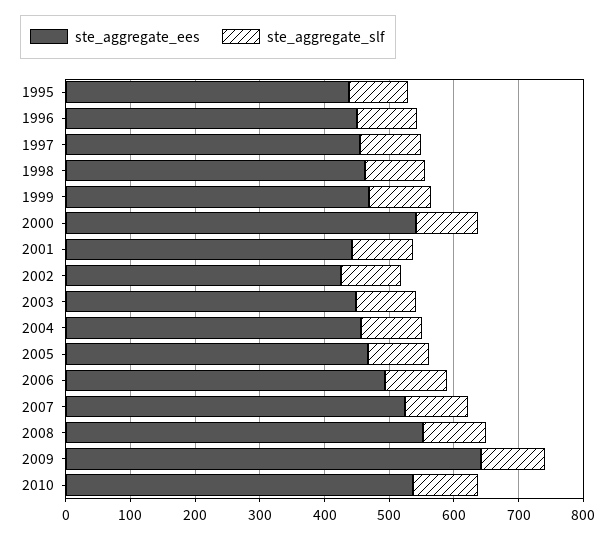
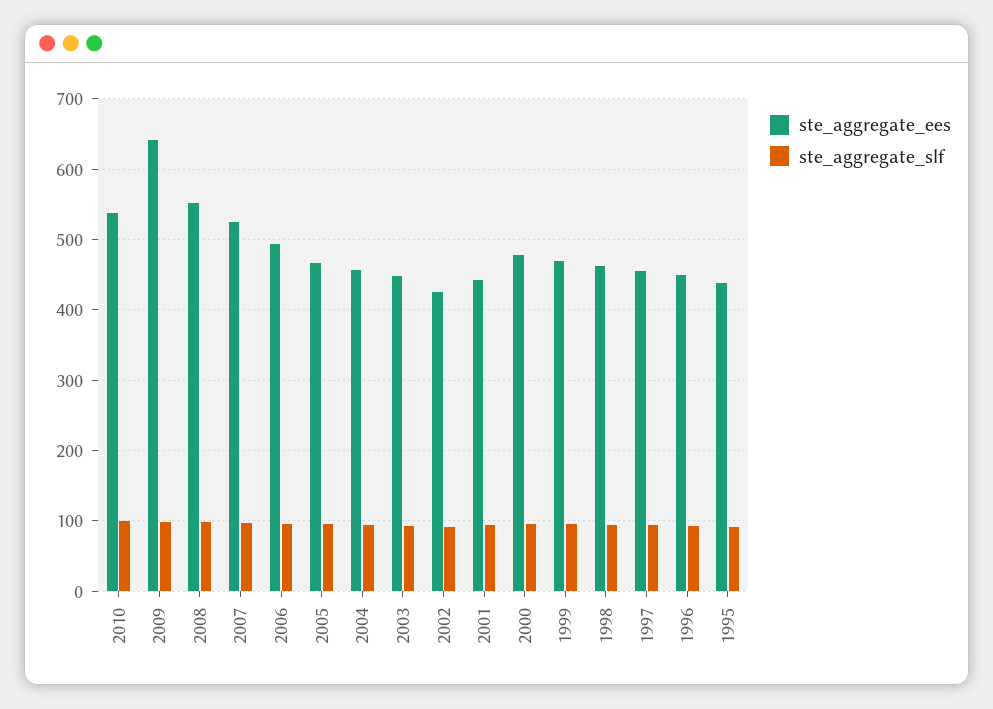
  {
    "ste_aggregate_ees": {
      "1995": 440,
      "1996": 450,
      "1997": 450,
      "1998": 460,
      "1999": 470,
-     "2000": 540,
+     "2000": 480,
      "2001": 440,
      "2002": 430,
      "2003": 450,
      "2004": 460,
      "2005": 470,
      "2006": 490,
      "2007": 520,
      "2008": 550,
      "2009": 640,
      "2010": 540
    },
    "ste_aggregate_slf": {
      "1995": 90,
      "1996": 90,
      "1997": 90,
      "1998": 90,
      "1999": 100,
      "2000": 100,
      "2001": 90,
      "2002": 90,
      "2003": 90,
      "2004": 90,
      "2005": 100,
      "2006": 100,
      "2007": 100,
      "2008": 100,
      "2009": 100,
      "2010": 100
    }
  }

